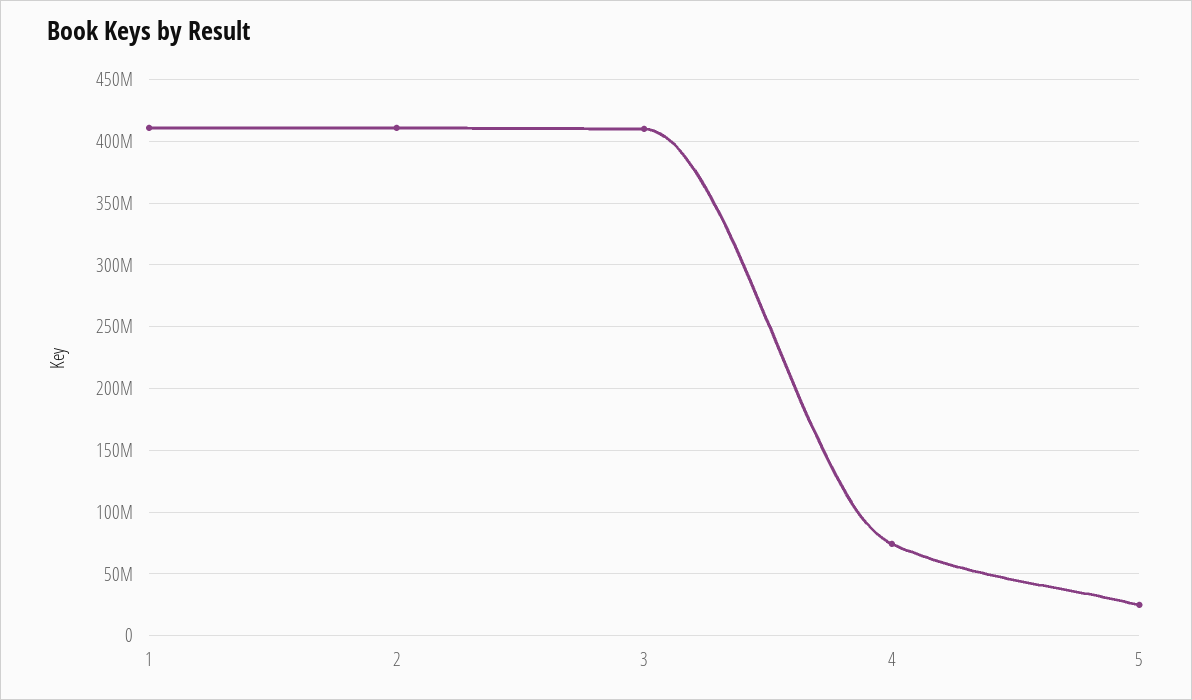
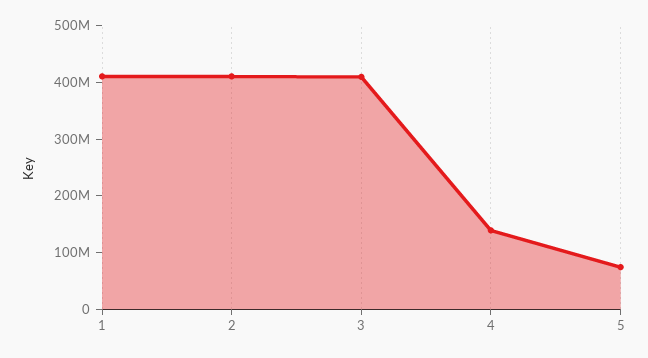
  {
    "1": 410000000,
    "2": 410000000,
    "3": 410000000,
-   "4": 75000000,
+   "4": 140000000,
-   "5": 25000000
+   "5": 80000000
  }

